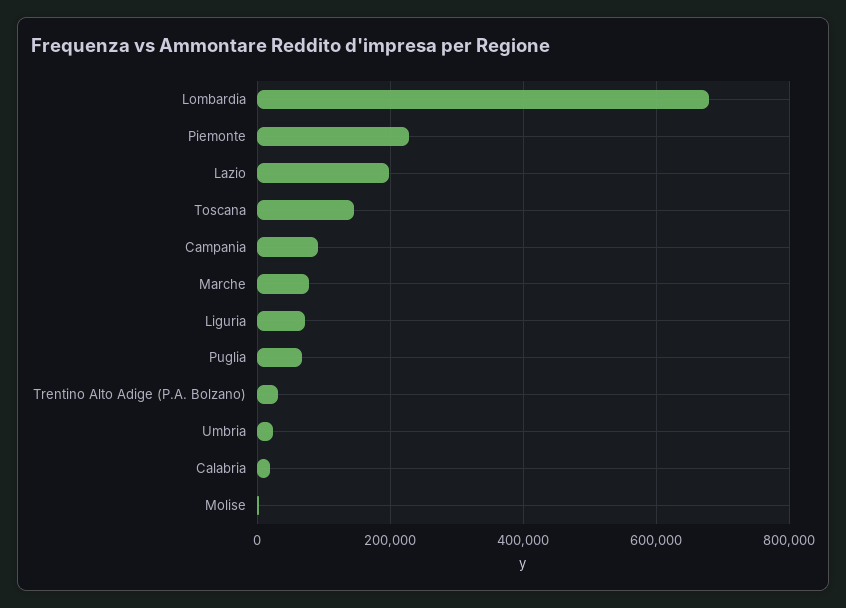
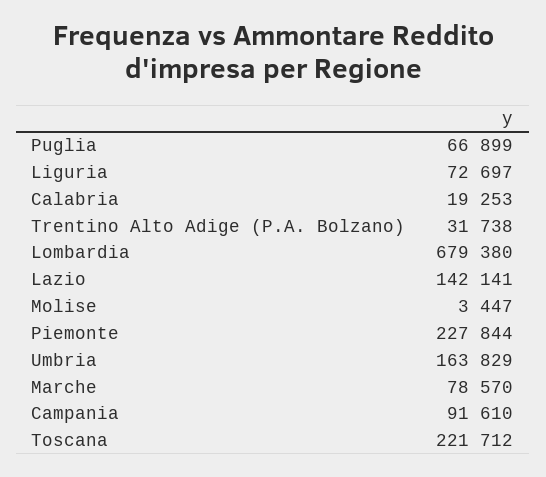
  {
    "Lombardia": 679380,
    "Piemonte": 227844,
-   "Lazio": 200000,
+   "Lazio": 142141,
-   "Toscana": 140000,
+   "Toscana": 221712,
    "Campania": 91610,
    "Marche": 78570,
    "Liguria": 72697,
    "Puglia": 66899,
    "Trentino Alto Adige (P.A. Bolzano)": 31738,
-   "Umbria": 20000,
+   "Umbria": 163829,
    "Calabria": 19253,
    "Molise": 3447
  }

